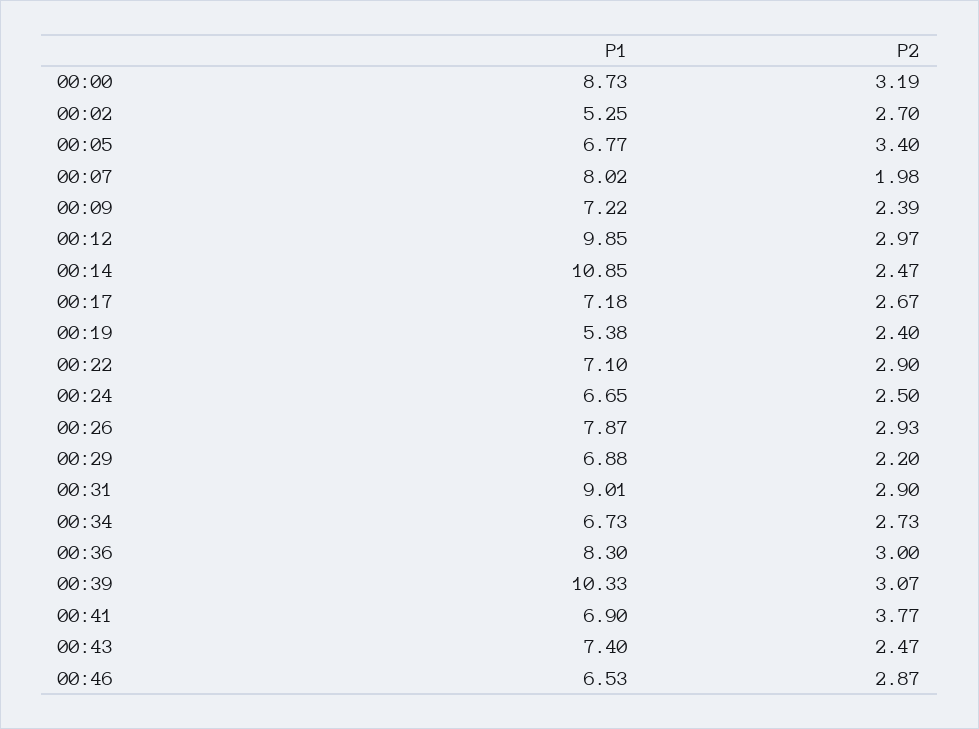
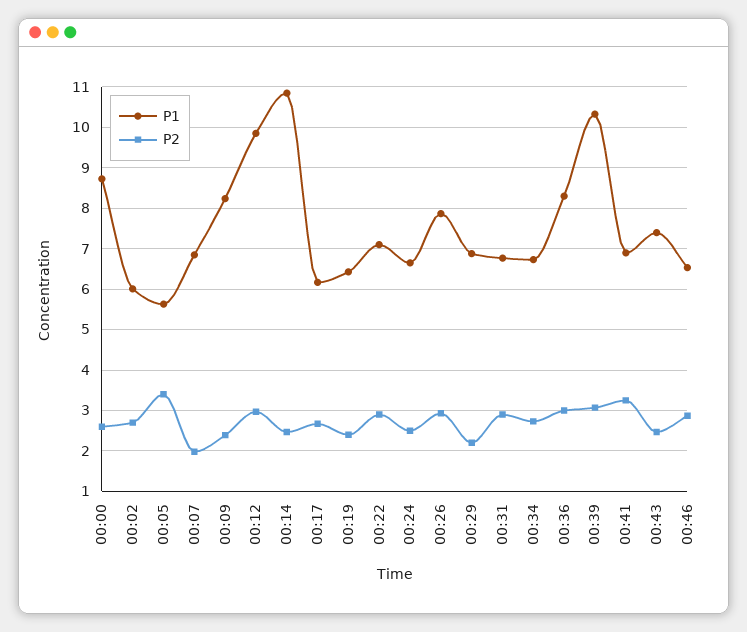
  {
    "P1": {
      "00:00": 8.73,
-     "00:02": 5.25,
+     "00:02": 6,
-     "00:05": 6.77,
+     "00:05": 5.6,
-     "00:07": 8.02,
+     "00:07": 6.8,
-     "00:09": 7.22,
+     "00:09": 8.2,
      "00:12": 9.85,
      "00:14": 10.85,
-     "00:17": 7.18,
+     "00:17": 6.2,
-     "00:19": 5.38,
+     "00:19": 6.4,
      "00:22": 7.1,
      "00:24": 6.65,
      "00:26": 7.87,
      "00:29": 6.88,
-     "00:31": 9.01,
+     "00:31": 6.8,
      "00:34": 6.73,
      "00:36": 8.3,
      "00:39": 10.33,
      "00:41": 6.9,
      "00:43": 7.4,
      "00:46": 6.53
    },
    "P2": {
-     "00:00": 3.19,
+     "00:00": 2.6,
      "00:02": 2.7,
      "00:05": 3.4,
      "00:07": 1.98,
      "00:09": 2.39,
      "00:12": 2.97,
      "00:14": 2.47,
      "00:17": 2.67,
      "00:19": 2.4,
      "00:22": 2.9,
      "00:24": 2.5,
      "00:26": 2.93,
      "00:29": 2.2,
      "00:31": 2.9,
      "00:34": 2.73,
      "00:36": 3,
      "00:39": 3.07,
-     "00:41": 3.77,
+     "00:41": 3.2,
      "00:43": 2.47,
      "00:46": 2.87
    }
  }

